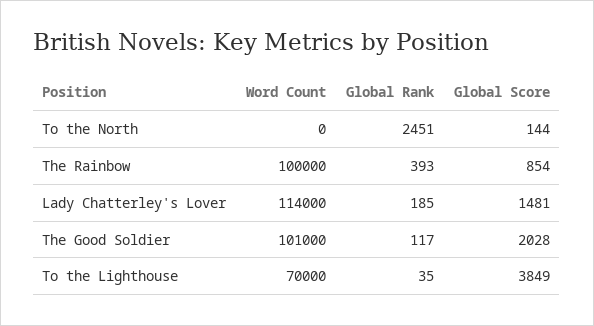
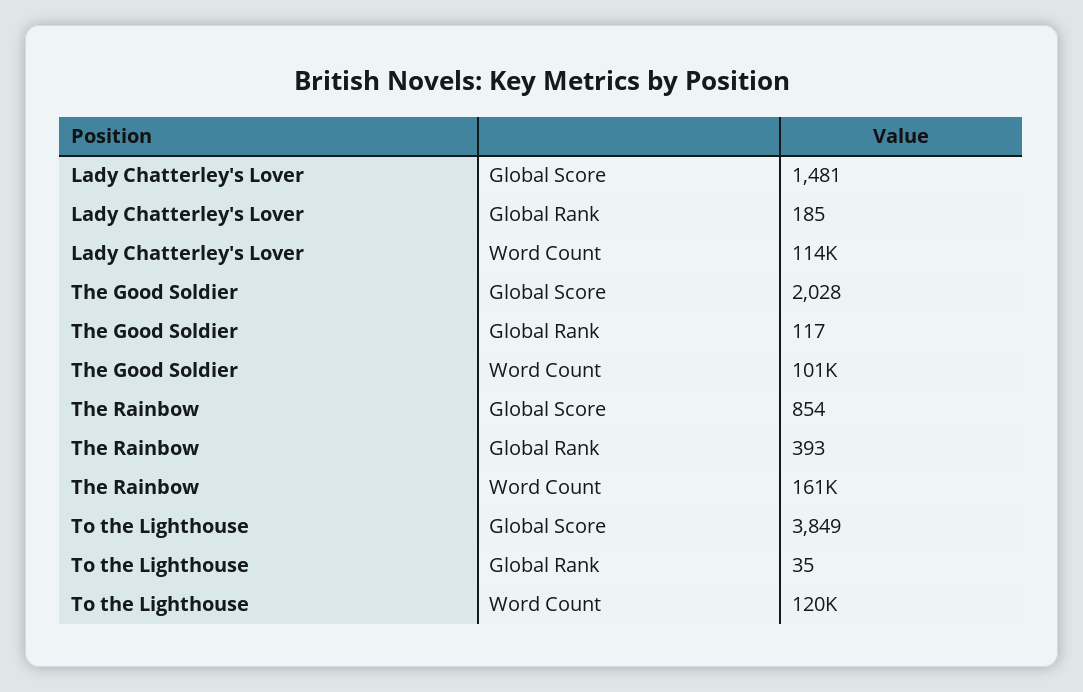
  {
    "Word Count": {
-     "To the North": 0,
-     "The Rainbow": 100000,
+     "The Rainbow": 161000,
      "Lady Chatterley's Lover": 114000,
      "The Good Soldier": 101000,
-     "To the Lighthouse": 70000
+     "To the Lighthouse": 120000
    },
    "Global Rank": {
-     "To the North": 2451,
      "The Rainbow": 393,
      "Lady Chatterley's Lover": 185,
      "The Good Soldier": 117,
      "To the Lighthouse": 35
    },
    "Global Score": {
-     "To the North": 144,
      "The Rainbow": 854,
      "Lady Chatterley's Lover": 1481,
      "The Good Soldier": 2028,
      "To the Lighthouse": 3849
    }
  }

